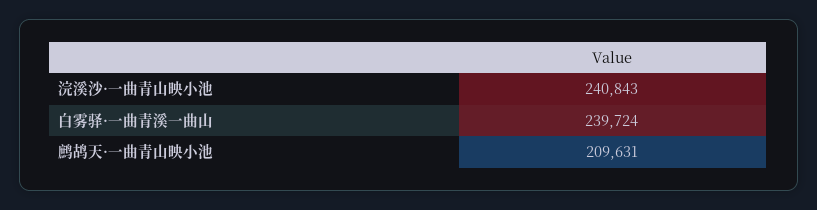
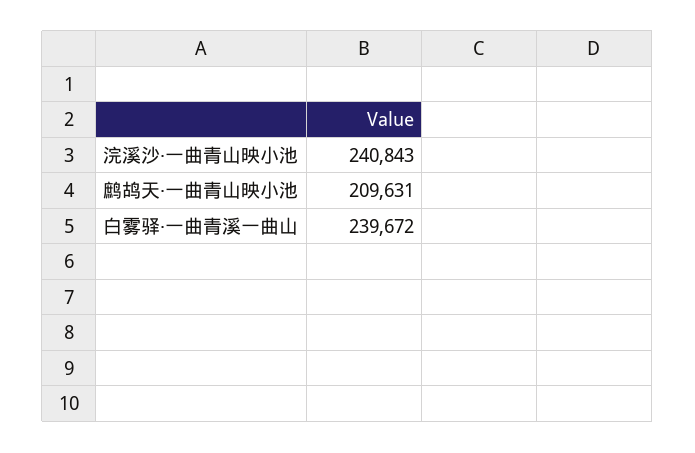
  {
    "浣溪沙·一曲青山映小池": 240843,
-   "白雾驿·一曲青溪一曲山": 239724,
+   "白雾驿·一曲青溪一曲山": 239672,
    "鹧鸪天·一曲青山映小池": 209631
  }

